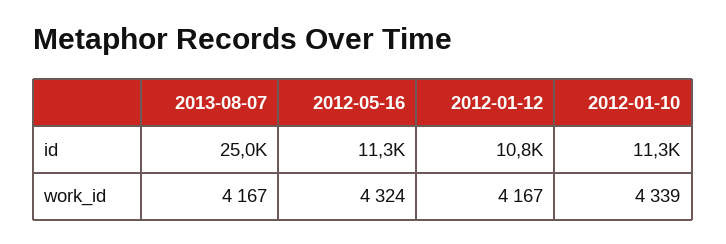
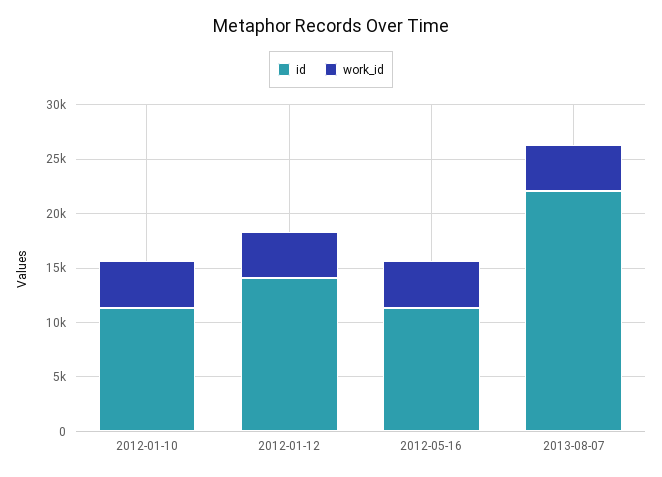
  {
    "id": {
-     "2013-08-07": 25000,
+     "2013-08-07": 22000,
      "2012-05-16": 11300,
-     "2012-01-12": 10800,
+     "2012-01-12": 14000,
      "2012-01-10": 11300
    },
    "work_id": {
      "2013-08-07": 4167,
      "2012-05-16": 4324,
      "2012-01-12": 4167,
      "2012-01-10": 4339
    }
  }

